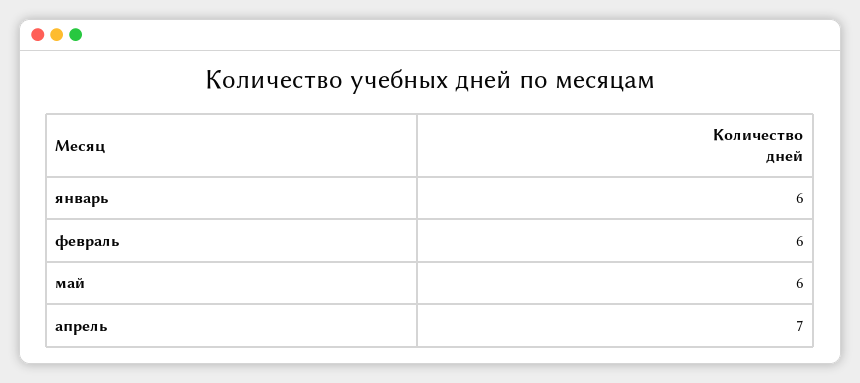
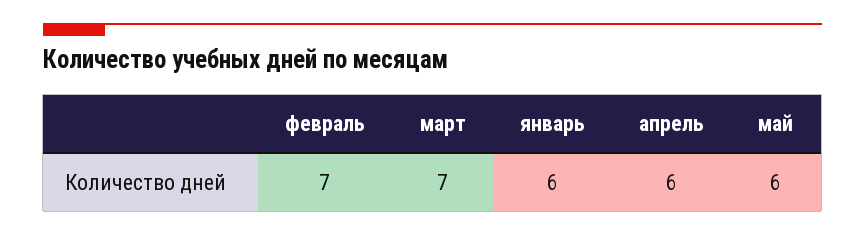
  {
    "январь": 6,
-   "февраль": 6,
+   "февраль": 7,
    "май": 6,
-   "апрель": 7
+   "апрель": 6,
+   "март": 7
  }

